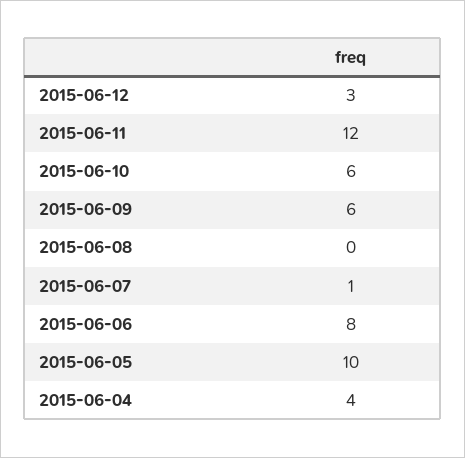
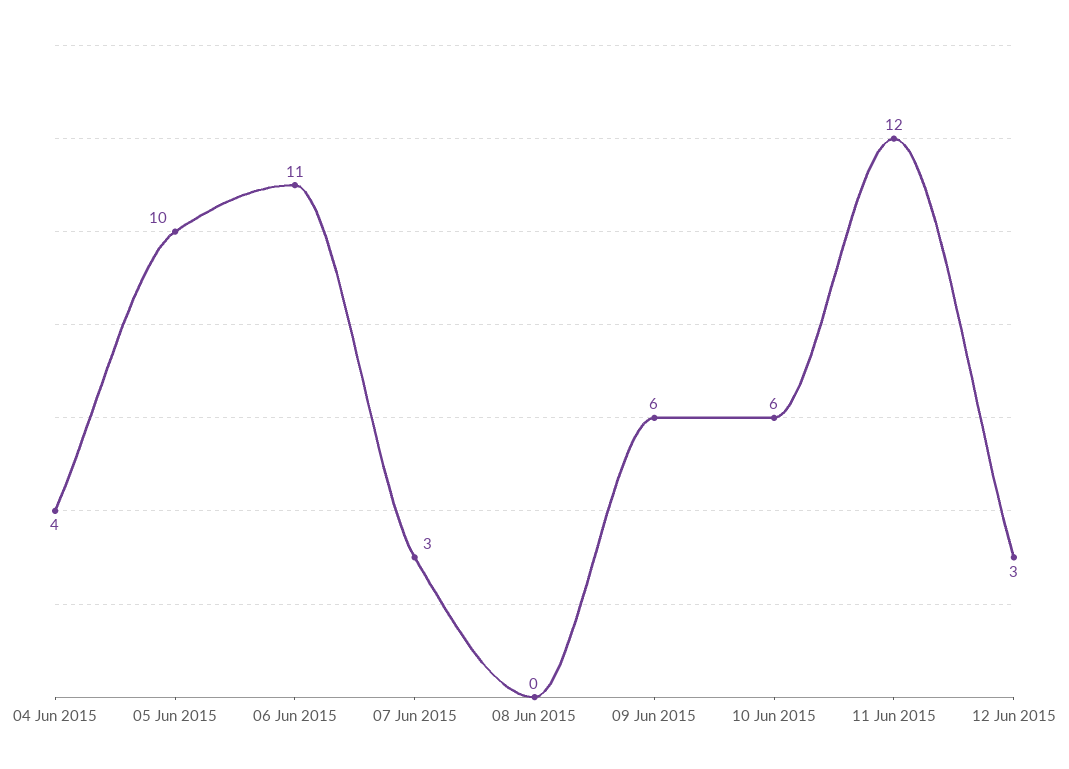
  {
    "2015-06-12": 3,
    "2015-06-11": 12,
    "2015-06-10": 6,
    "2015-06-09": 6,
    "2015-06-08": 0,
-   "2015-06-07": 1,
+   "2015-06-07": 3,
-   "2015-06-06": 8,
+   "2015-06-06": 11,
    "2015-06-05": 10,
    "2015-06-04": 4
  }

